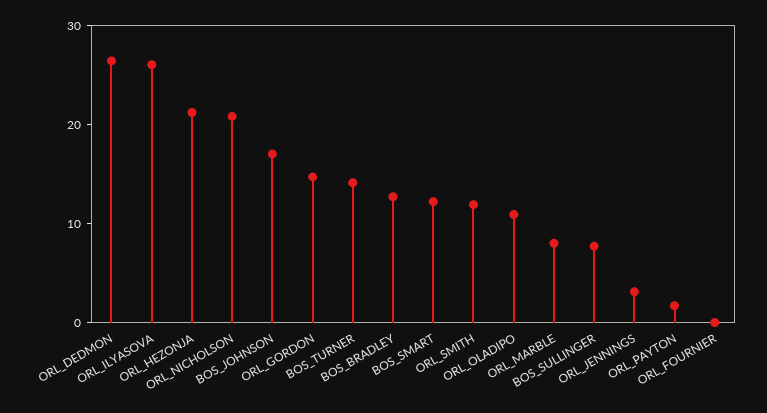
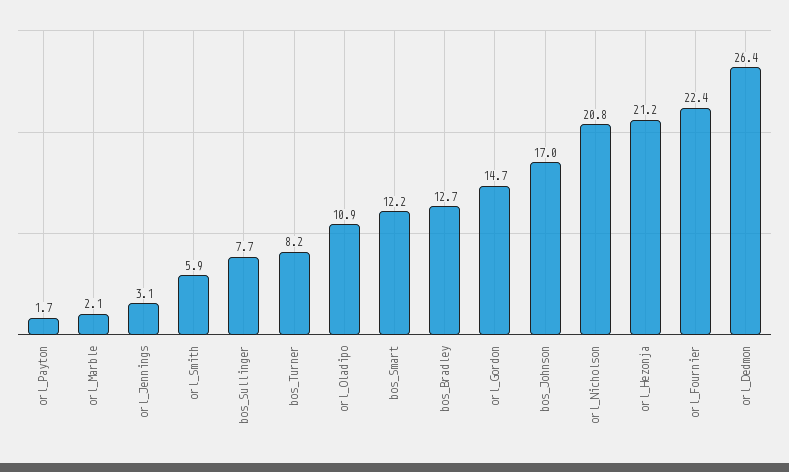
  {
    "ORL_DEDMON": 26.4,
-   "ORL_ILYASOVA": 26,
    "ORL_HEZONJA": 21.2,
    "ORL_NICHOLSON": 20.8,
    "BOS_JOHNSON": 17,
    "ORL_GORDON": 14.7,
-   "BOS_TURNER": 14,
+   "BOS_TURNER": 8.2,
    "BOS_BRADLEY": 12.7,
    "BOS_SMART": 12.2,
-   "ORL_SMITH": 12,
+   "ORL_SMITH": 5.9,
    "ORL_OLADIPO": 10.9,
-   "ORL_MARBLE": 8,
+   "ORL_MARBLE": 2.1,
    "BOS_SULLINGER": 7.7,
    "ORL_JENNINGS": 3.1,
    "ORL_PAYTON": 1.7,
-   "ORL_FOURNIER": 0
+   "ORL_FOURNIER": 22.4
  }

